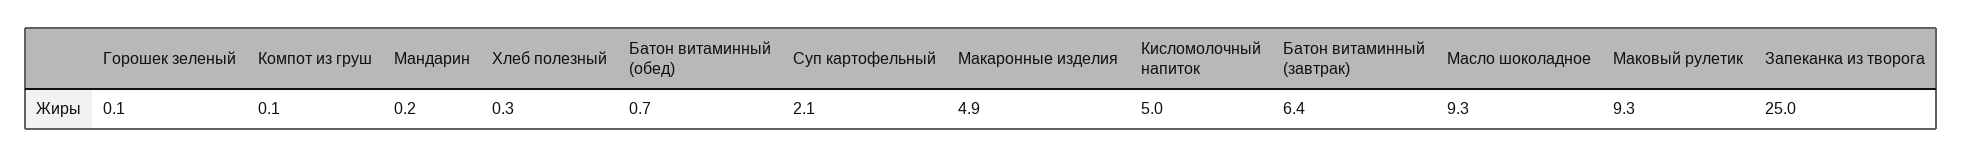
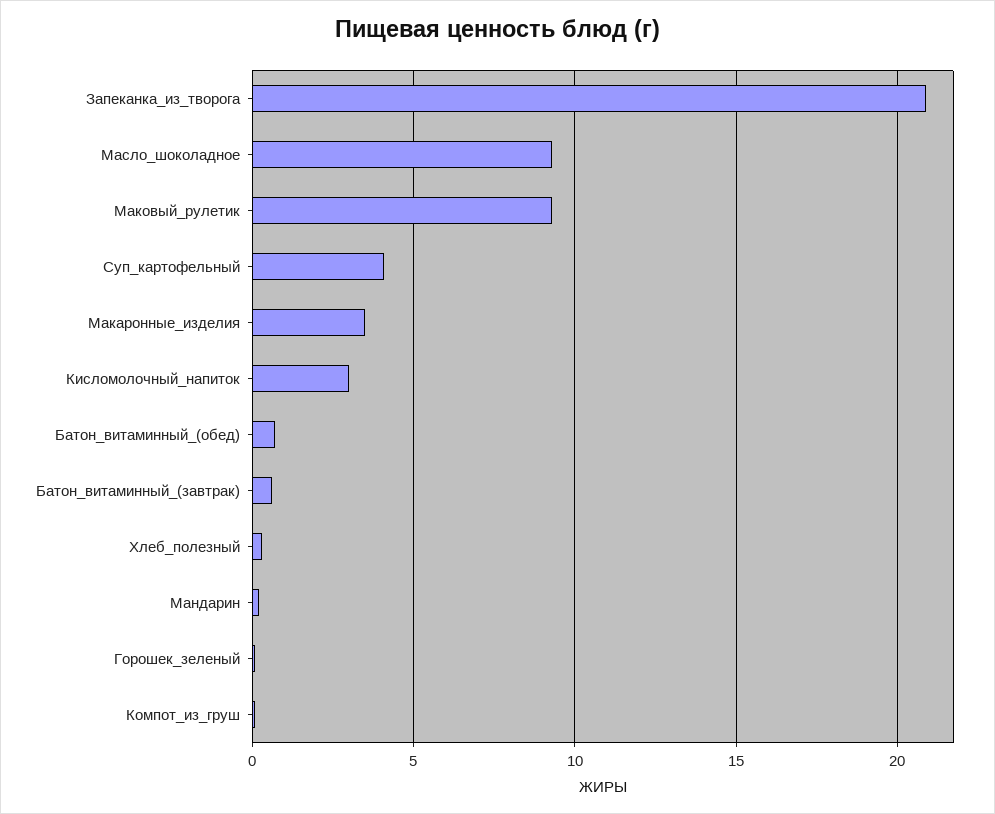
  {
    "Горошек зеленый": 0.1,
    "Компот из груш": 0.1,
    "Мандарин": 0.2,
    "Хлеб полезный": 0.3,
    "Батон витаминный (обед)": 0.7,
-   "Суп картофельный": 2.1,
+   "Суп картофельный": 4,
-   "Макаронные изделия": 4.9,
+   "Макаронные изделия": 3.5,
-   "Кисломолочный напиток": 5,
+   "Кисломолочный напиток": 3,
-   "Батон витаминный (завтрак)": 6.4,
+   "Батон витаминный (завтрак)": 0.5,
    "Масло шоколадное": 9.3,
    "Маковый рулетик": 9.3,
-   "Запеканка из творога": 25
+   "Запеканка из творога": 21
  }

